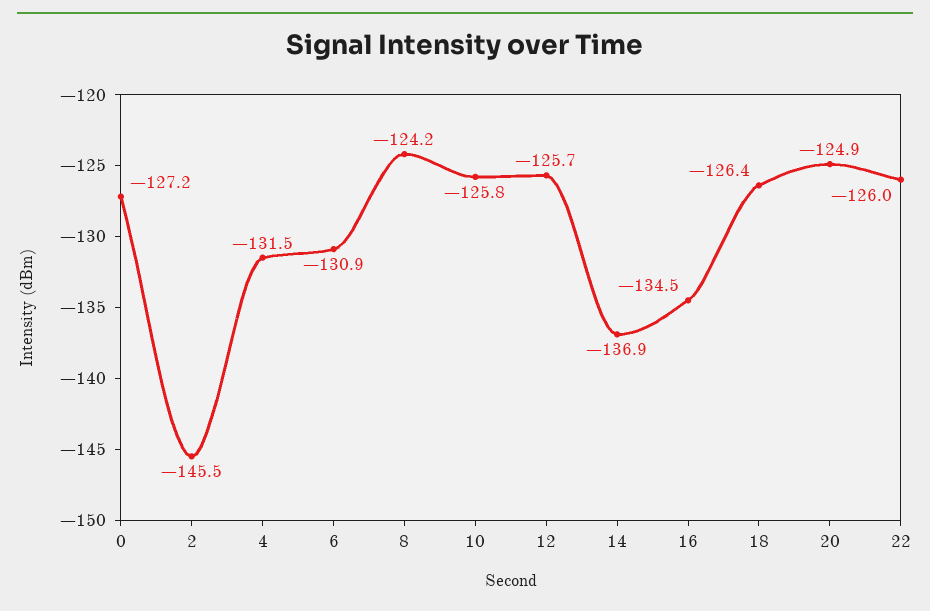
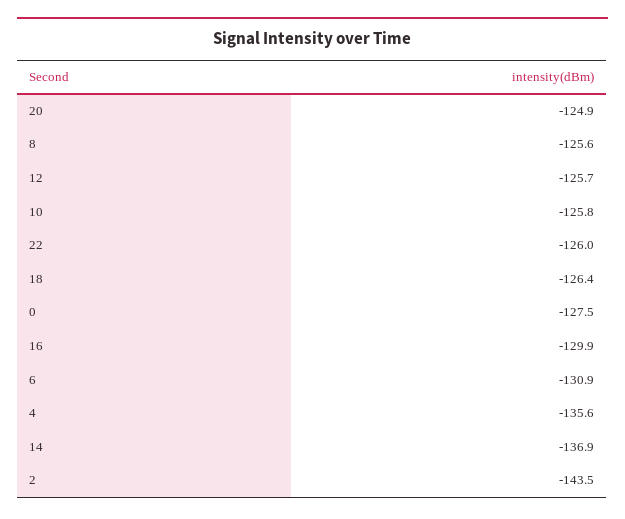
  {
-   "0": -127.2,
+   "0": -127.5,
-   "2": -145.5,
+   "2": -143.5,
-   "4": -131.5,
+   "4": -135.6,
    "6": -130.9,
-   "8": -124.2,
+   "8": -125.6,
    "10": -125.8,
    "12": -125.7,
    "14": -136.9,
-   "16": -134.5,
+   "16": -129.9,
    "18": -126.4,
    "20": -124.9,
    "22": -126
  }

